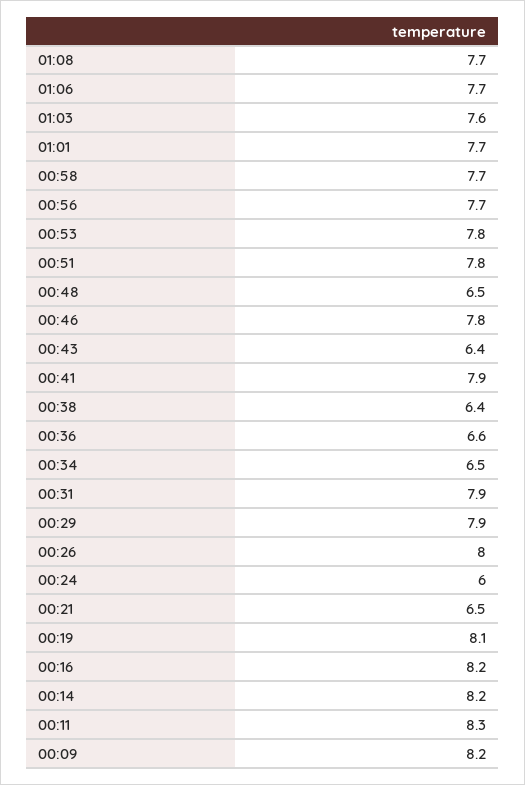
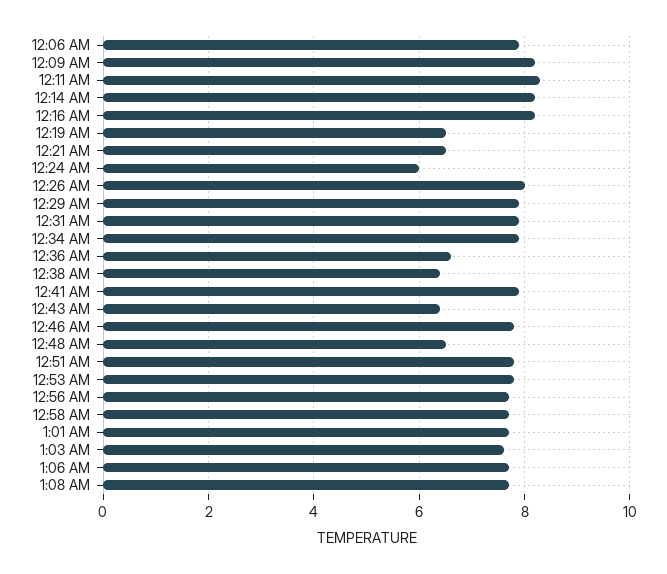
  {
    "01:08": 7.7,
    "01:06": 7.7,
    "01:03": 7.6,
    "01:01": 7.7,
    "00:58": 7.7,
    "00:56": 7.7,
    "00:53": 7.8,
    "00:51": 7.8,
    "00:48": 6.5,
    "00:46": 7.8,
    "00:43": 6.4,
    "00:41": 7.9,
    "00:38": 6.4,
    "00:36": 6.6,
-   "00:34": 6.5,
+   "00:34": 8,
    "00:31": 7.9,
    "00:29": 7.9,
    "00:26": 8,
    "00:24": 6,
    "00:21": 6.5,
-   "00:19": 8.1,
+   "00:19": 6.5,
    "00:16": 8.2,
    "00:14": 8.2,
    "00:11": 8.3,
-   "00:09": 8.2
+   "00:09": 8.2,
+   "12:06 AM": 8
  }

